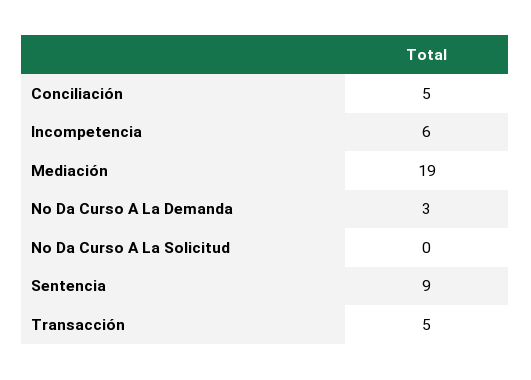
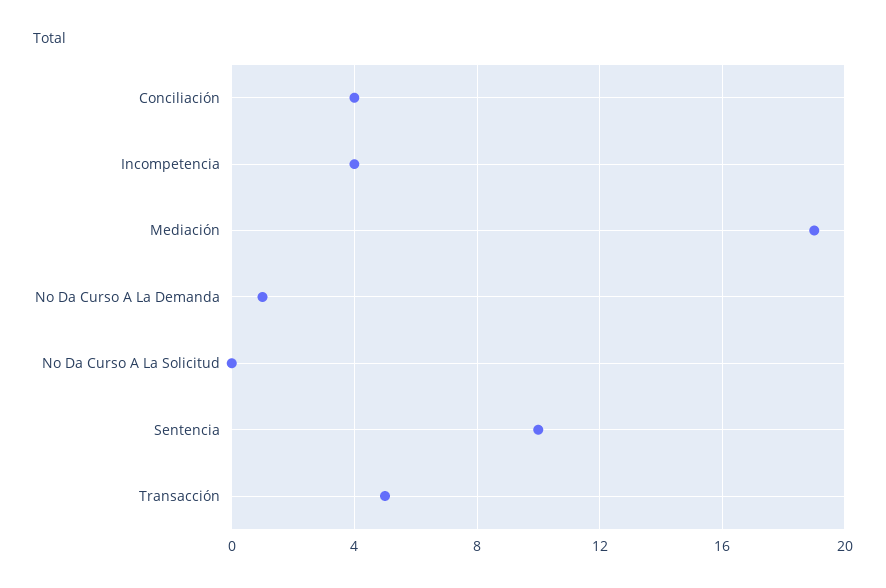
  {
-   "Conciliación": 5,
+   "Conciliación": 4,
-   "Incompetencia": 6,
+   "Incompetencia": 4,
    "Mediación": 19,
-   "No Da Curso A La Demanda": 3,
+   "No Da Curso A La Demanda": 1,
    "No Da Curso A La Solicitud": 0,
-   "Sentencia": 9,
+   "Sentencia": 10,
    "Transacción": 5
  }

